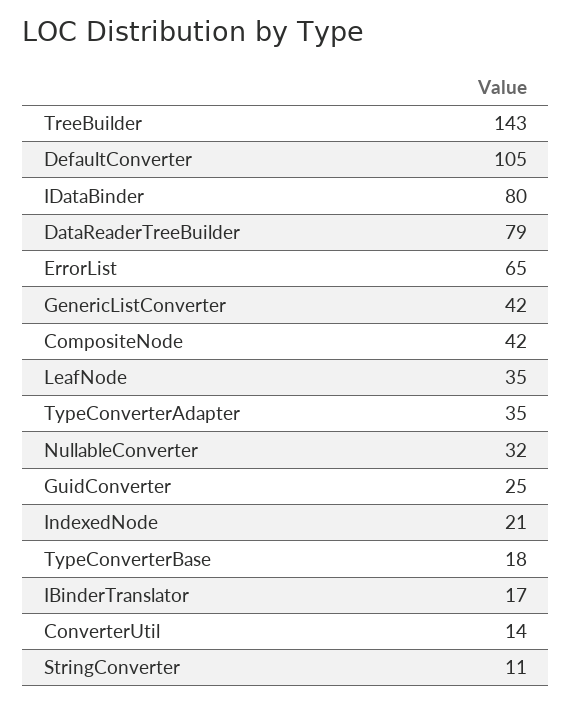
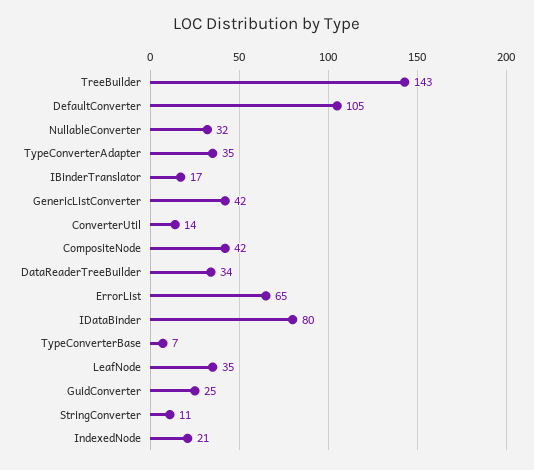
  {
    "TreeBuilder": 143,
    "DefaultConverter": 105,
    "IDataBinder": 80,
-   "DataReaderTreeBuilder": 79,
+   "DataReaderTreeBuilder": 34,
    "ErrorList": 65,
    "GenericListConverter": 42,
    "CompositeNode": 42,
    "LeafNode": 35,
    "TypeConverterAdapter": 35,
    "NullableConverter": 32,
    "GuidConverter": 25,
    "IndexedNode": 21,
-   "TypeConverterBase": 18,
+   "TypeConverterBase": 7,
    "IBinderTranslator": 17,
    "ConverterUtil": 14,
    "StringConverter": 11
  }

